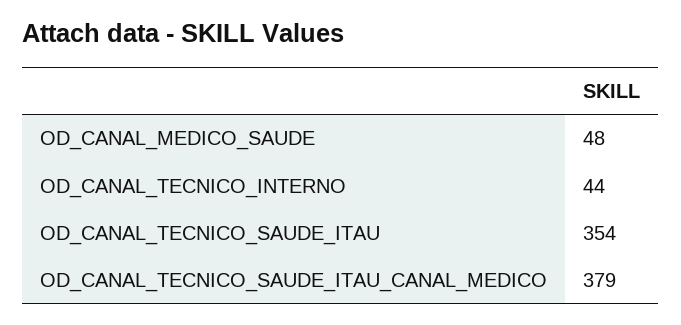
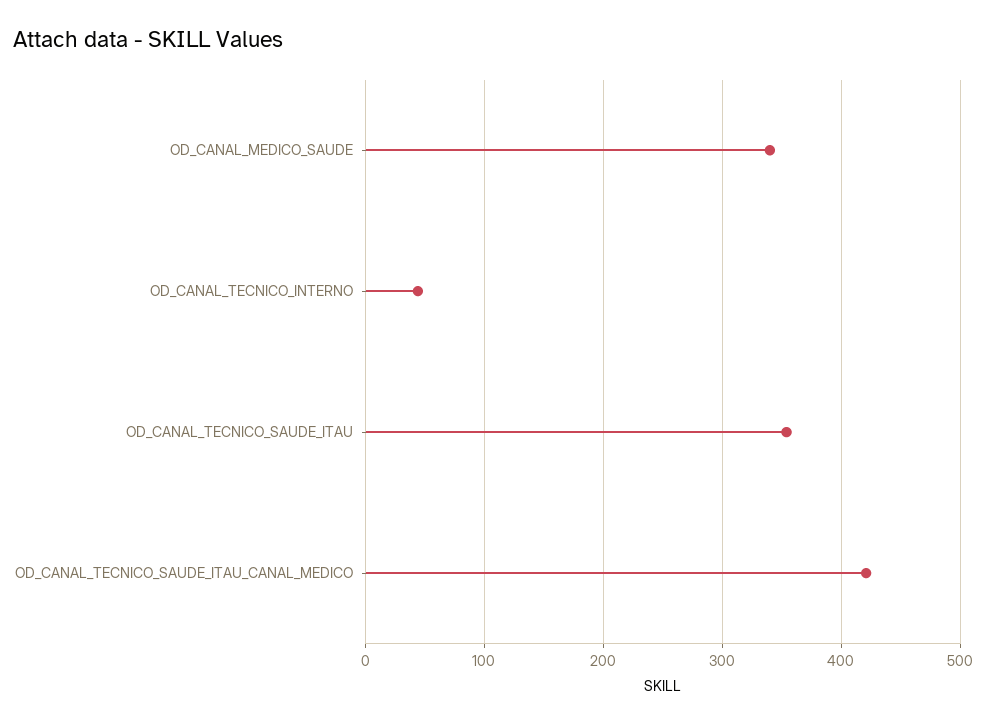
  {
-   "OD_CANAL_MEDICO_SAUDE": 48,
+   "OD_CANAL_MEDICO_SAUDE": 340,
    "OD_CANAL_TECNICO_INTERNO": 44,
    "OD_CANAL_TECNICO_SAUDE_ITAU": 354,
-   "OD_CANAL_TECNICO_SAUDE_ITAU_CANAL_MEDICO": 379
+   "OD_CANAL_TECNICO_SAUDE_ITAU_CANAL_MEDICO": 420
  }

